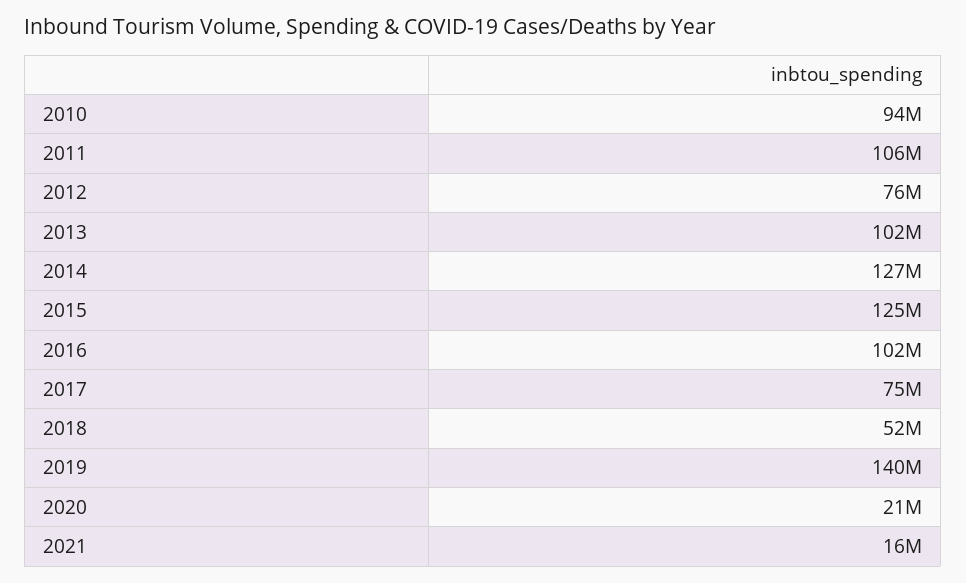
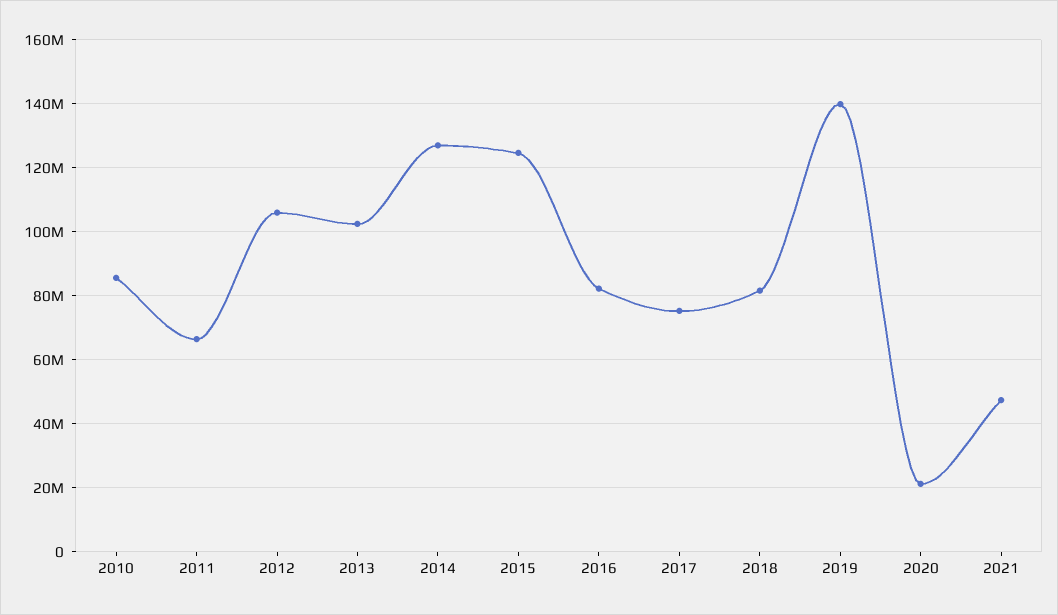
  {
-   "2010": 94000000,
+   "2010": 86000000,
-   "2011": 106000000,
+   "2011": 66000000,
-   "2012": 76000000,
+   "2012": 106000000,
    "2013": 102000000,
    "2014": 127000000,
    "2015": 125000000,
-   "2016": 102000000,
+   "2016": 82000000,
    "2017": 75000000,
-   "2018": 52000000,
+   "2018": 82000000,
    "2019": 140000000,
    "2020": 21000000,
-   "2021": 16000000
+   "2021": 48000000
  }

